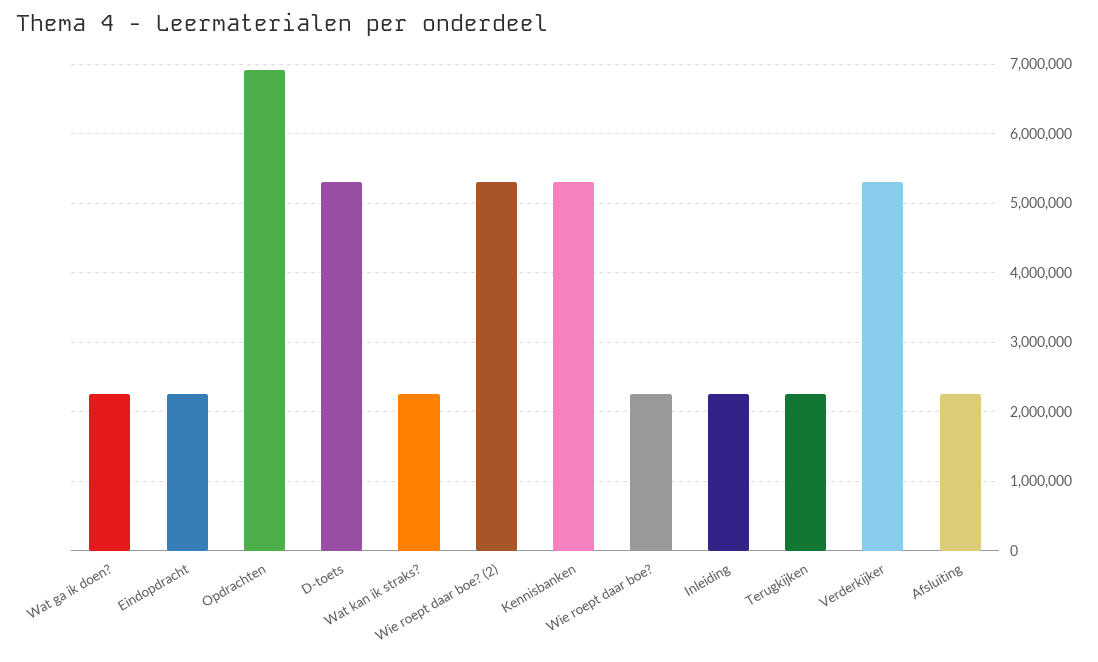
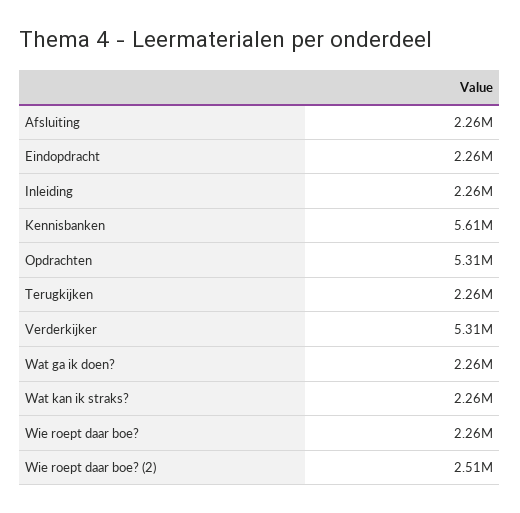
  {
    "Wat ga ik doen?": 2260000,
    "Eindopdracht": 2260000,
-   "Opdrachten": 6900000,
+   "Opdrachten": 5310000,
-   "D-toets": 5300000,
    "Wat kan ik straks?": 2260000,
-   "Wie roept daar boe? (2)": 5300000,
+   "Wie roept daar boe? (2)": 2510000,
-   "Kennisbanken": 5300000,
+   "Kennisbanken": 5610000,
    "Wie roept daar boe?": 2260000,
    "Inleiding": 2260000,
    "Terugkijken": 2260000,
    "Verderkijker": 5310000,
    "Afsluiting": 2260000
  }

